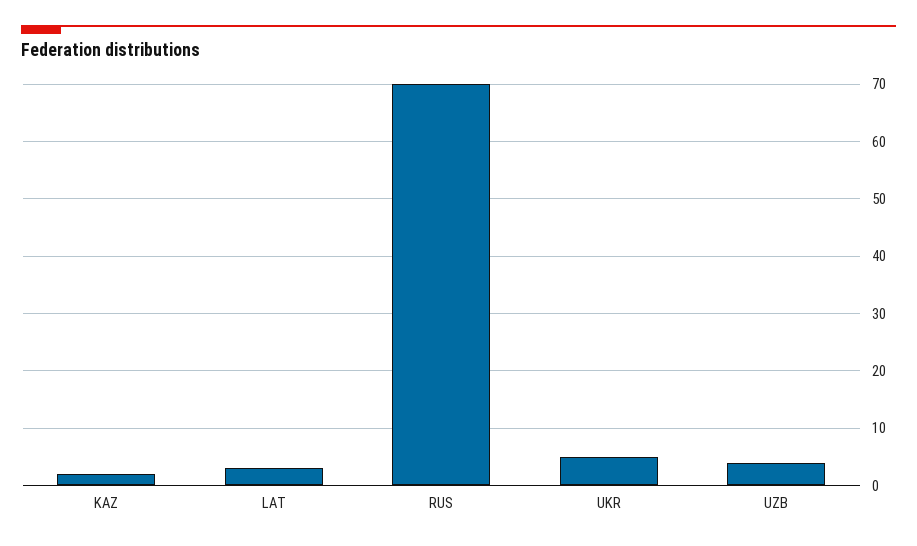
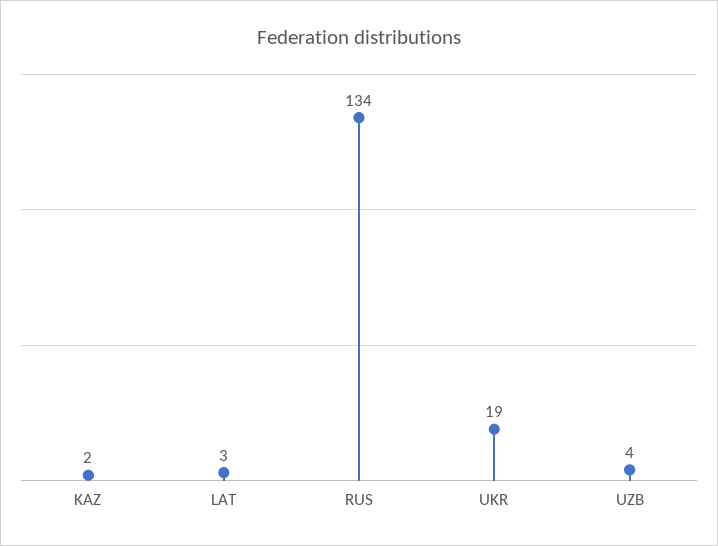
  {
    "KAZ": 2,
    "LAT": 3,
-   "RUS": 70,
+   "RUS": 134,
-   "UKR": 5,
+   "UKR": 19,
    "UZB": 4
  }

